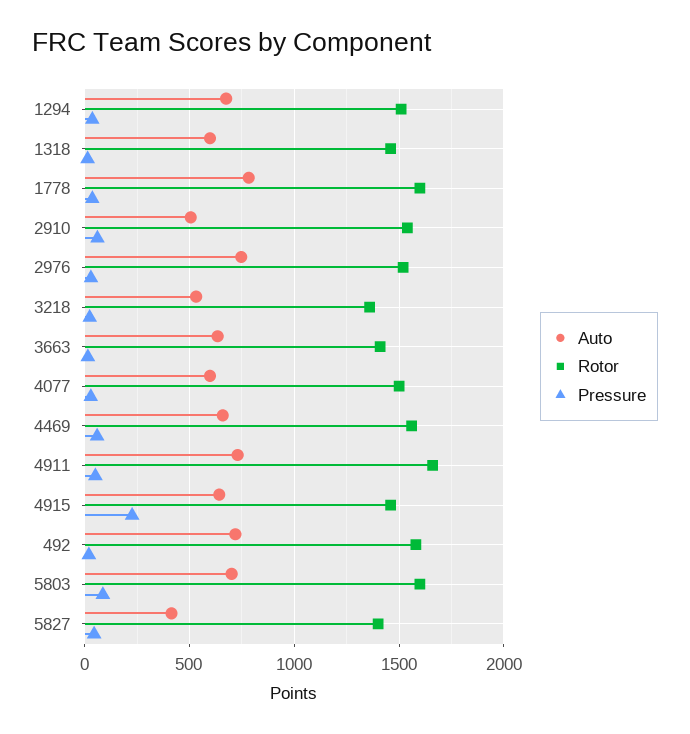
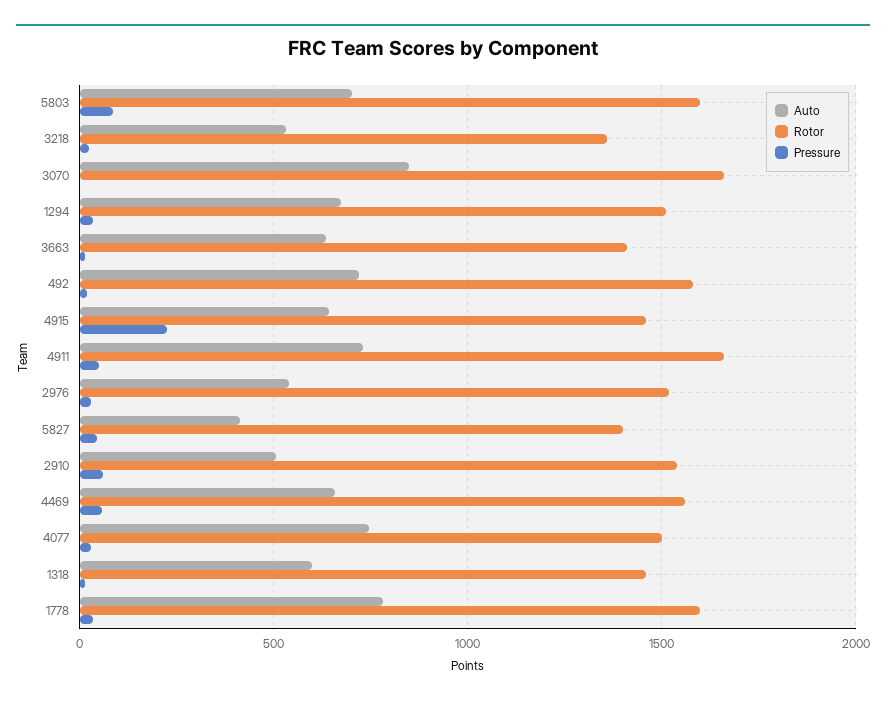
  {
    "Auto": {
      "1294": 700,
      "1318": 600,
      "1778": 800,
      "2910": 500,
-     "2976": 750,
+     "2976": 550,
      "3218": 550,
      "3663": 650,
-     "4077": 600,
+     "4077": 750,
      "4469": 650,
      "4911": 750,
      "4915": 650,
      "492": 700,
      "5803": 700,
-     "5827": 400
+     "5827": 400,
+     "3070": 850
    },
    "Rotor": {
      "1294": 1500,
      "1318": 1450,
      "1778": 1600,
      "2910": 1550,
      "2976": 1500,
      "3218": 1350,
      "3663": 1400,
      "4077": 1500,
      "4469": 1550,
      "4911": 1650,
      "4915": 1450,
      "492": 1600,
      "5803": 1600,
-     "5827": 1400
+     "5827": 1400,
+     "3070": 1650
    },
    "Pressure": {
      "1294": 50,
      "1318": 0,
      "1778": 50,
      "2910": 50,
      "2976": 50,
      "3218": 0,
      "3663": 0,
      "4077": 50,
      "4469": 50,
      "4911": 50,
      "4915": 250,
      "492": 0,
      "5803": 100,
-     "5827": 50
+     "5827": 50,
+     "3070": 0
    }
  }

